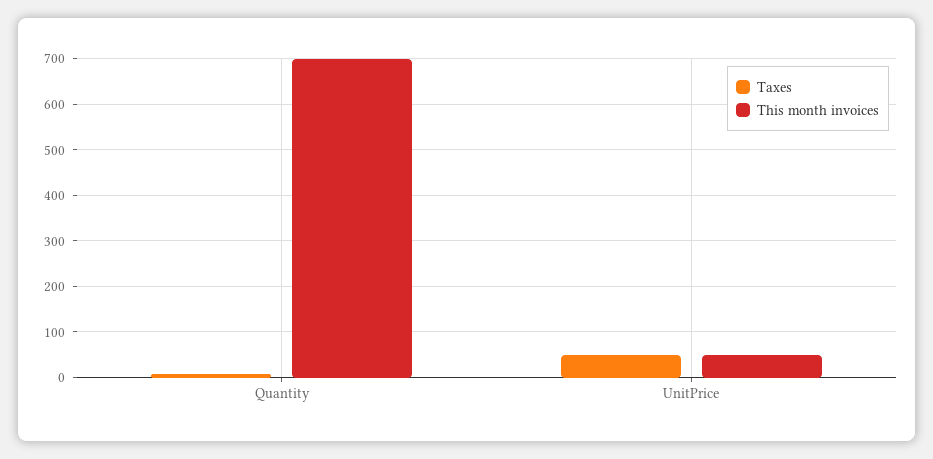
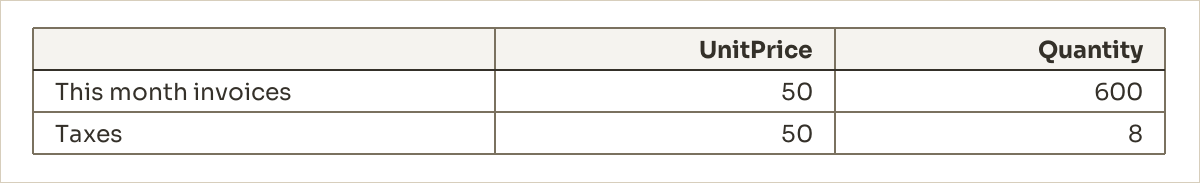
  {
    "Taxes": {
      "Quantity": 8,
      "UnitPrice": 50
    },
    "This month invoices": {
-     "Quantity": 700,
+     "Quantity": 600,
      "UnitPrice": 50
    }
  }

